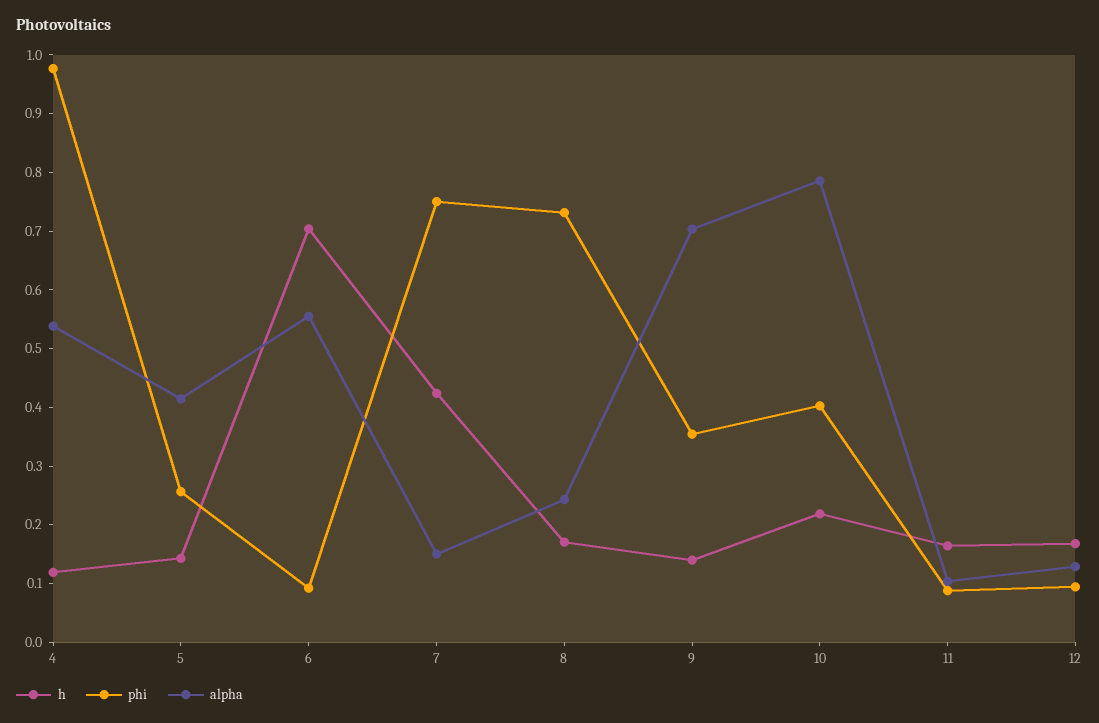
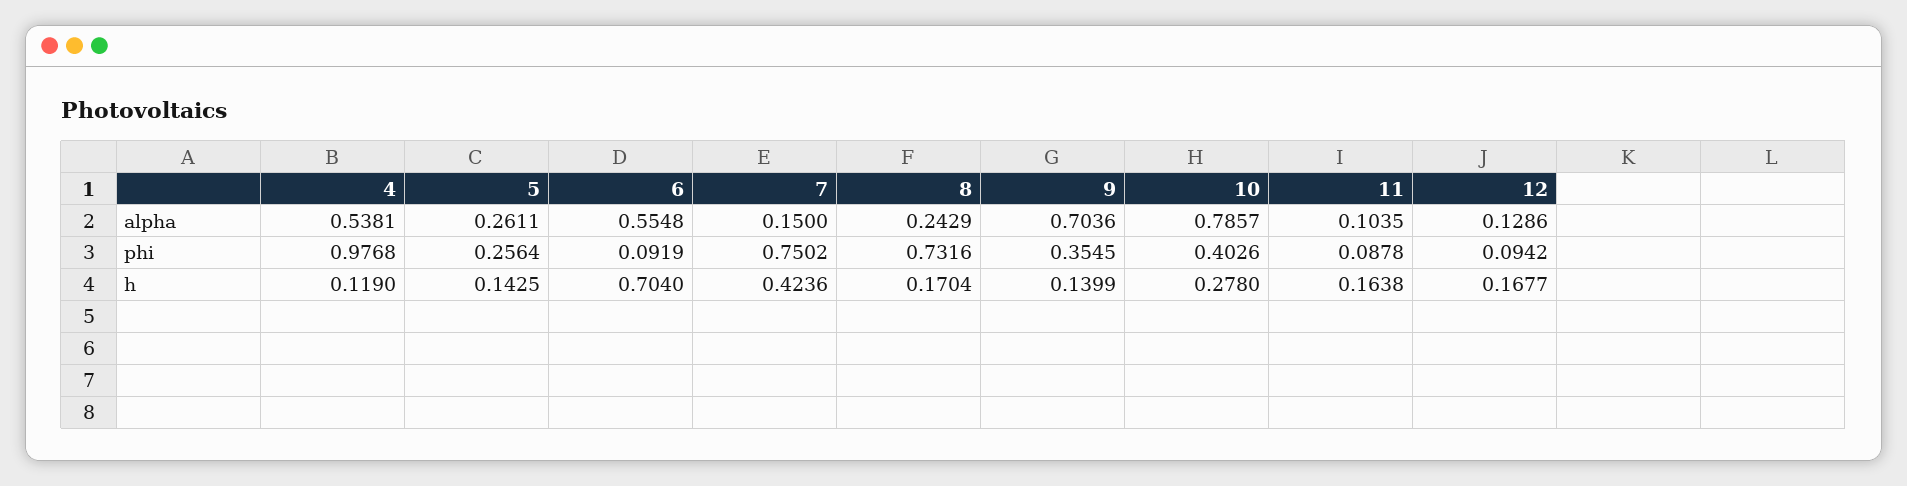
  {
    "h": {
      "4": 0.119,
      "5": 0.1425,
      "6": 0.704,
      "7": 0.4236,
      "8": 0.1704,
      "9": 0.1399,
-     "10": 0.22,
+     "10": 0.278,
      "11": 0.1638,
      "12": 0.1677
    },
    "phi": {
      "4": 0.9768,
      "5": 0.2564,
      "6": 0.0919,
      "7": 0.7502,
      "8": 0.7316,
      "9": 0.3545,
      "10": 0.4026,
      "11": 0.0878,
      "12": 0.0942
    },
    "alpha": {
      "4": 0.5381,
-     "5": 0.42,
+     "5": 0.2611,
      "6": 0.5548,
      "7": 0.15,
      "8": 0.2429,
      "9": 0.7036,
      "10": 0.7857,
      "11": 0.1035,
      "12": 0.1286
    }
  }

